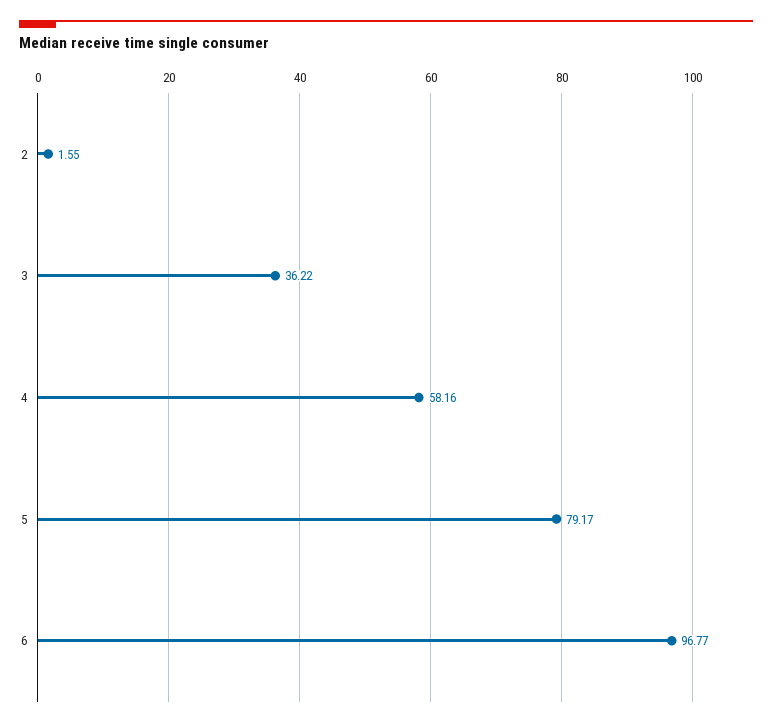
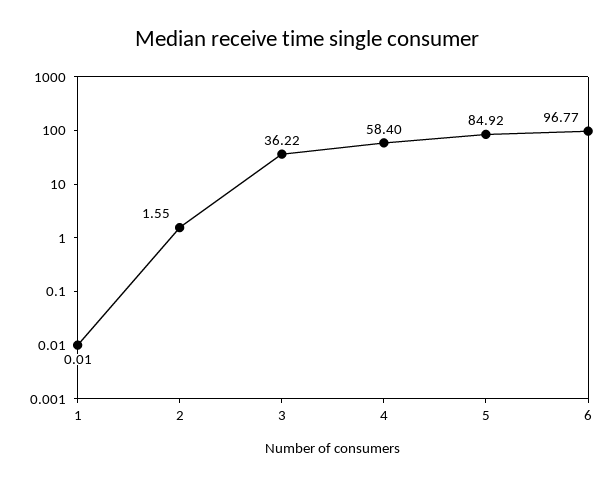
  {
    "2": 1.55,
    "3": 36.22,
-   "4": 58.16,
+   "4": 58.4,
-   "5": 79.17,
+   "5": 84.92,
-   "6": 96.77
+   "6": 96.77,
+   "1": 0.01
  }

